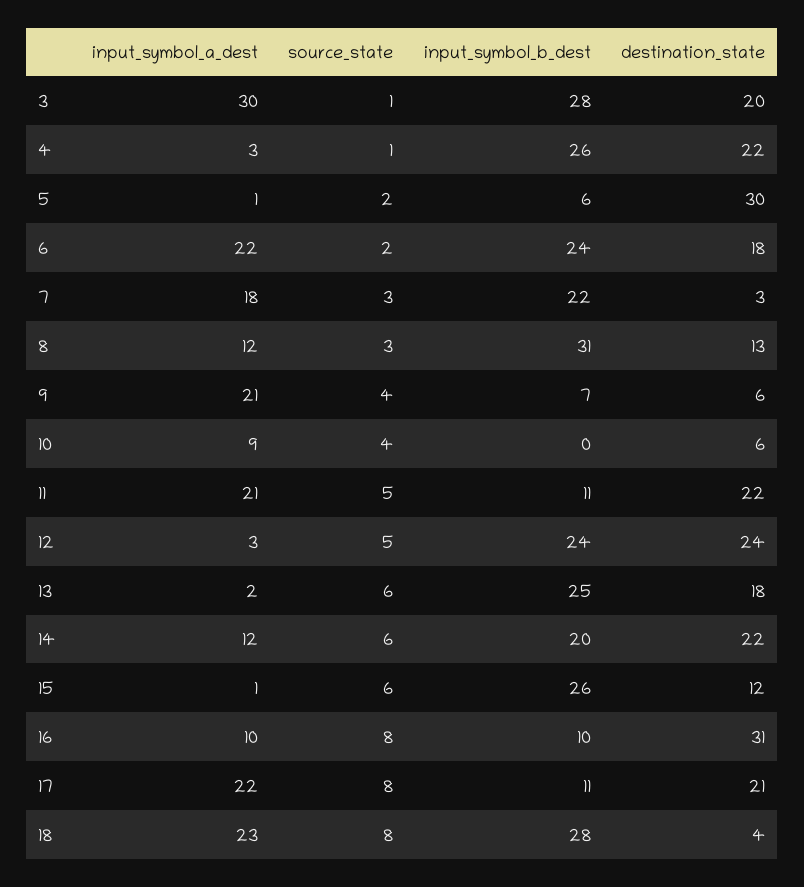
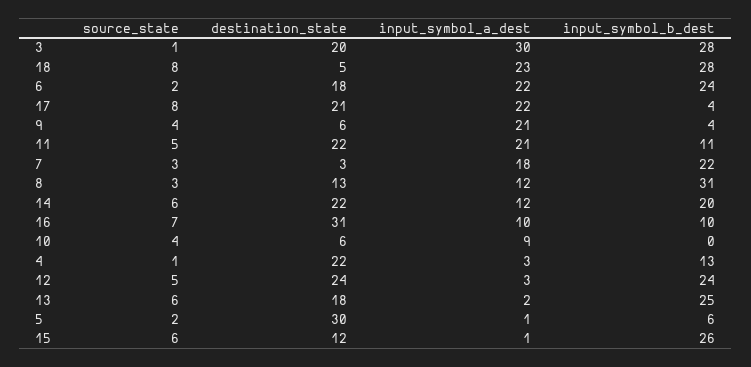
  {
    "input_symbol_a_dest": {
      "3": 30,
      "4": 3,
      "5": 1,
      "6": 22,
      "7": 18,
      "8": 12,
      "9": 21,
      "10": 9,
      "11": 21,
      "12": 3,
      "13": 2,
      "14": 12,
      "15": 1,
      "16": 10,
      "17": 22,
      "18": 23
    },
    "source_state": {
      "3": 1,
      "4": 1,
      "5": 2,
      "6": 2,
      "7": 3,
      "8": 3,
      "9": 4,
      "10": 4,
      "11": 5,
      "12": 5,
      "13": 6,
      "14": 6,
      "15": 6,
-     "16": 8,
+     "16": 7,
      "17": 8,
      "18": 8
    },
    "input_symbol_b_dest": {
      "3": 28,
-     "4": 26,
+     "4": 13,
      "5": 6,
      "6": 24,
      "7": 22,
      "8": 31,
-     "9": 7,
+     "9": 4,
      "10": 0,
      "11": 11,
      "12": 24,
      "13": 25,
      "14": 20,
      "15": 26,
      "16": 10,
-     "17": 11,
+     "17": 4,
      "18": 28
    },
    "destination_state": {
      "3": 20,
      "4": 22,
      "5": 30,
      "6": 18,
      "7": 3,
      "8": 13,
      "9": 6,
      "10": 6,
      "11": 22,
      "12": 24,
      "13": 18,
      "14": 22,
      "15": 12,
      "16": 31,
      "17": 21,
-     "18": 4
+     "18": 5
    }
  }

